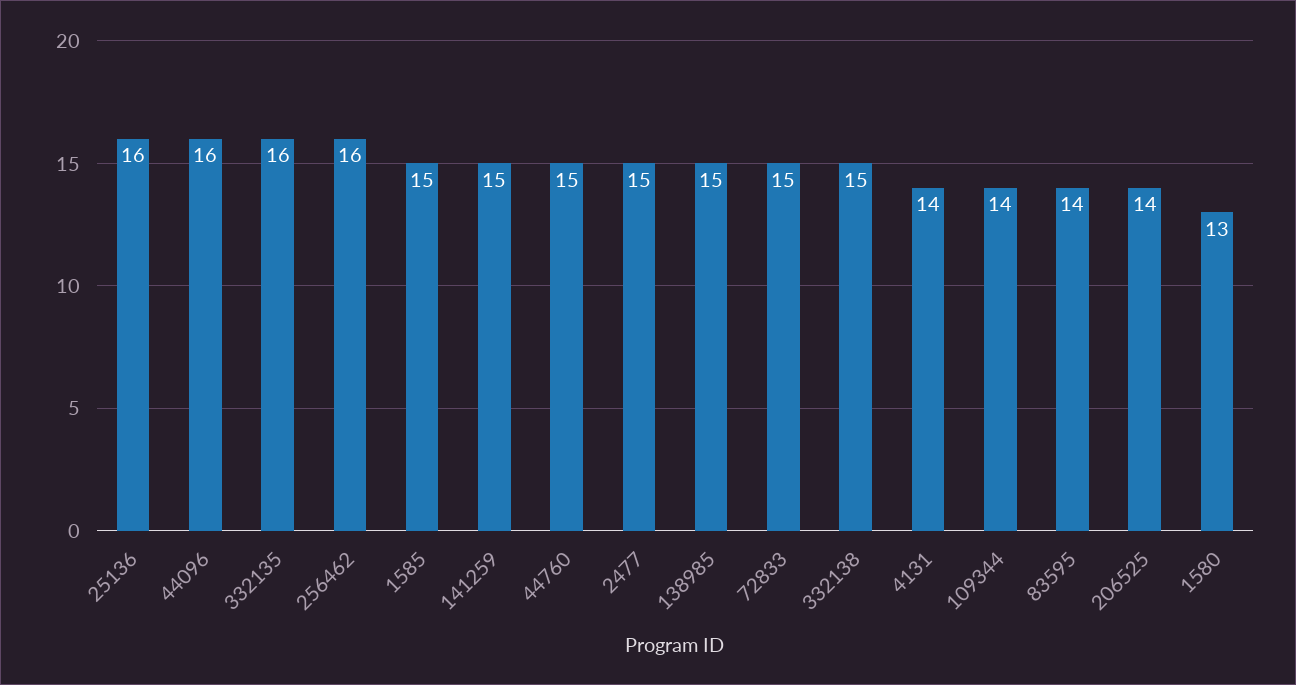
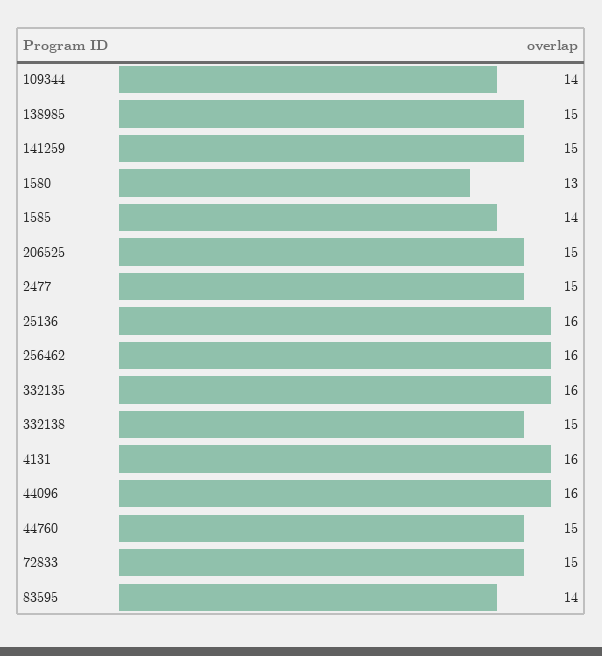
  {
    "25136": 16,
    "44096": 16,
    "332135": 16,
    "256462": 16,
-   "1585": 15,
+   "1585": 14,
    "141259": 15,
    "44760": 15,
    "2477": 15,
    "138985": 15,
    "72833": 15,
    "332138": 15,
-   "4131": 14,
+   "4131": 16,
    "109344": 14,
    "83595": 14,
-   "206525": 14,
+   "206525": 15,
    "1580": 13
  }

